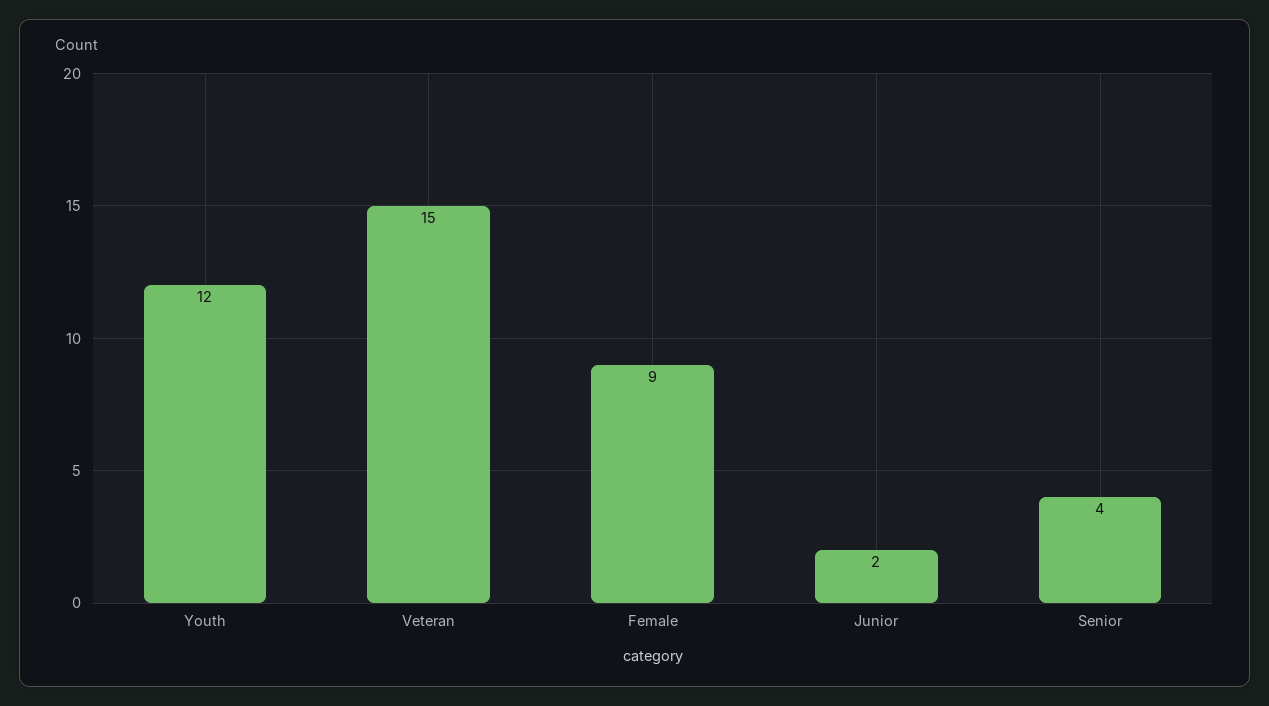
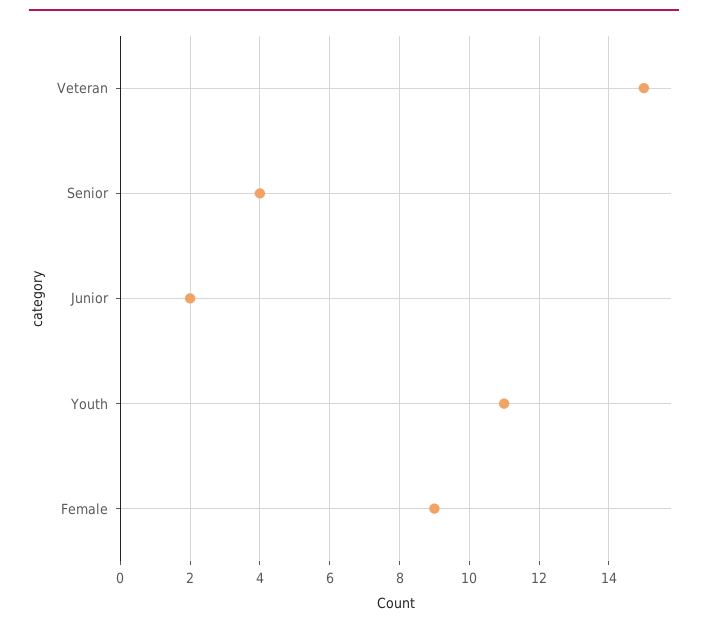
  {
-   "Youth": 12,
+   "Youth": 11,
    "Veteran": 15,
    "Female": 9,
    "Junior": 2,
    "Senior": 4
  }

